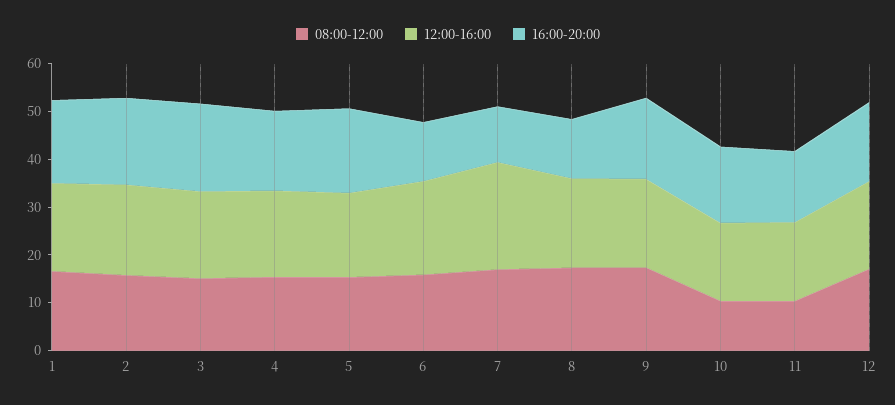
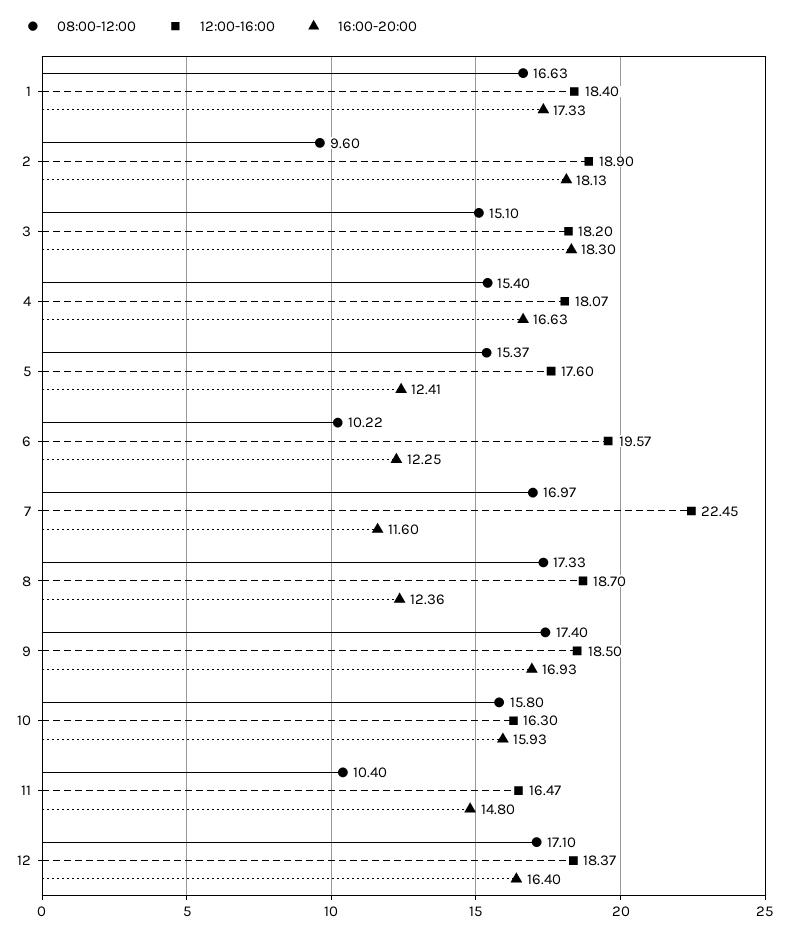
  {
    "08:00-12:00": {
      "1": 16.63,
-     "2": 16,
+     "2": 9.6,
      "3": 15.1,
      "4": 15.4,
      "5": 15.37,
-     "6": 16,
+     "6": 10.22,
      "7": 16.97,
      "8": 17.33,
      "9": 17.4,
-     "10": 10,
+     "10": 15.8,
      "11": 10.4,
      "12": 17.1
    },
    "12:00-16:00": {
      "1": 18.4,
      "2": 18.9,
      "3": 18.2,
      "4": 18.07,
      "5": 17.6,
      "6": 19.57,
      "7": 22.45,
      "8": 18.7,
      "9": 18.5,
      "10": 16.3,
      "11": 16.47,
      "12": 18.37
    },
    "16:00-20:00": {
      "1": 17.33,
      "2": 18.13,
      "3": 18.3,
      "4": 16.63,
-     "5": 18,
+     "5": 12.41,
      "6": 12.25,
      "7": 11.6,
      "8": 12.36,
      "9": 16.93,
      "10": 15.93,
      "11": 14.8,
      "12": 16.4
    }
  }

